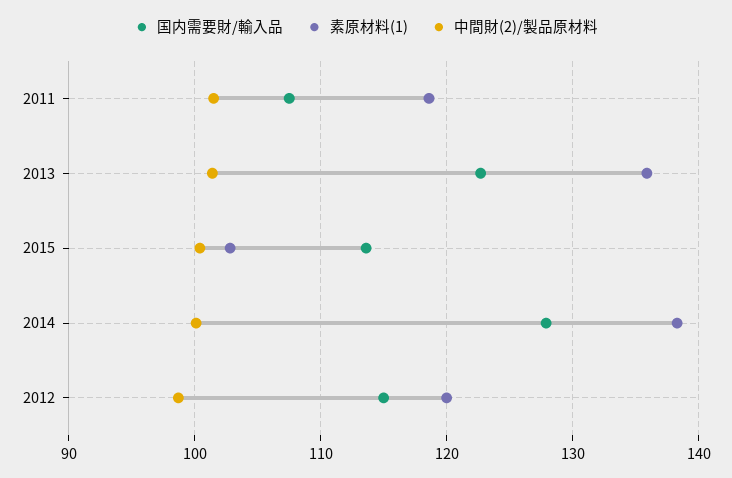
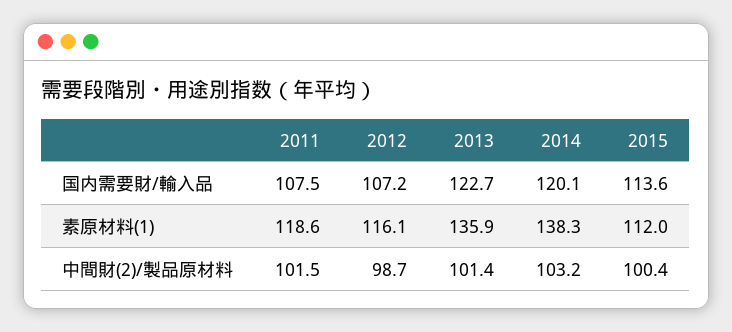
  {
    "国内需要財/輸入品": {
      "2011": 107.5,
      "2013": 122.7,
      "2015": 113.6,
-     "2014": 128,
+     "2014": 120.1,
-     "2012": 115
+     "2012": 107.2
    },
    "素原材料(1)": {
      "2011": 118.6,
      "2013": 135.9,
-     "2015": 103,
+     "2015": 112,
      "2014": 138.3,
-     "2012": 120
+     "2012": 116.1
    },
    "中間財(2)/製品原材料": {
      "2011": 101.5,
      "2013": 101.4,
      "2015": 100.4,
-     "2014": 100,
+     "2014": 103.2,
      "2012": 98.7
    }
  }

